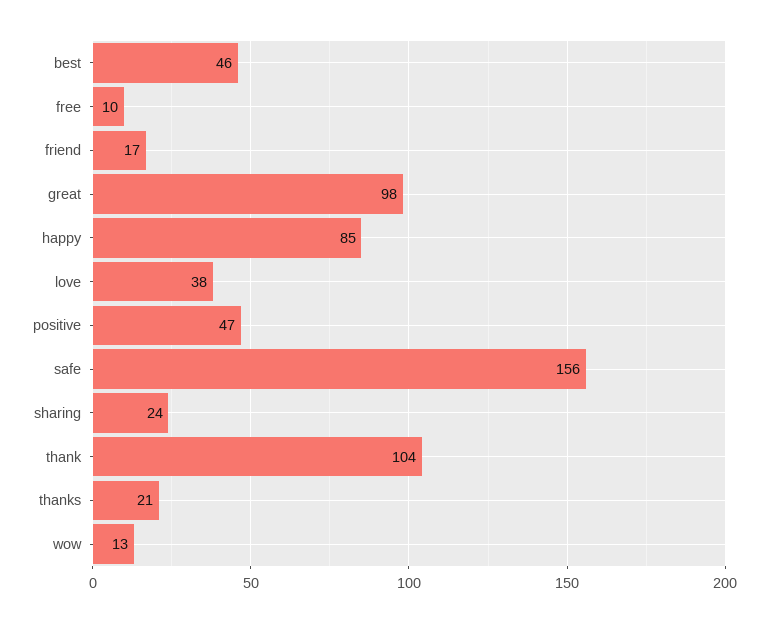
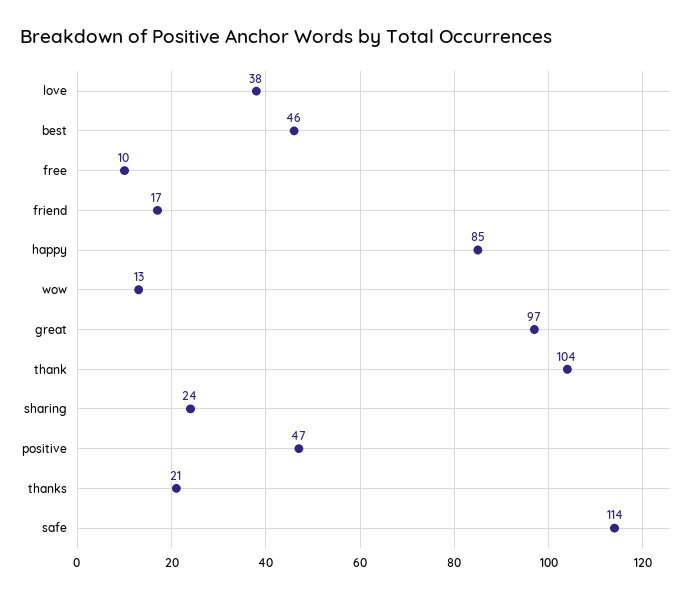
  {
    "best": 46,
    "free": 10,
    "friend": 17,
-   "great": 98,
+   "great": 97,
    "happy": 85,
    "love": 38,
    "positive": 47,
-   "safe": 156,
+   "safe": 114,
    "sharing": 24,
    "thank": 104,
    "thanks": 21,
    "wow": 13
  }

